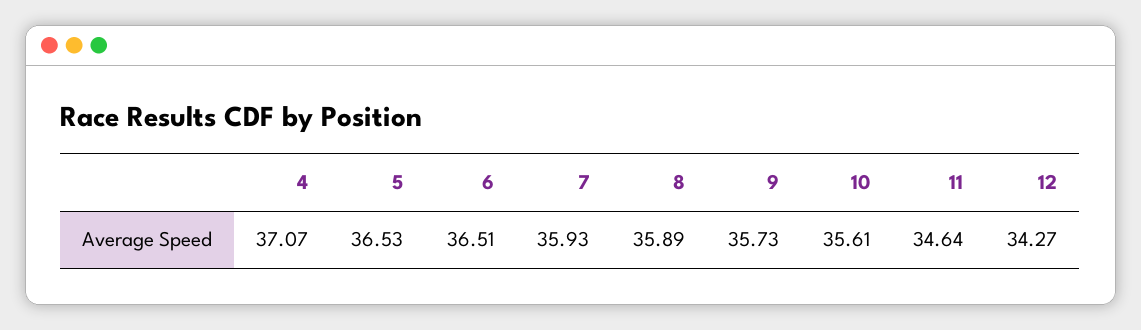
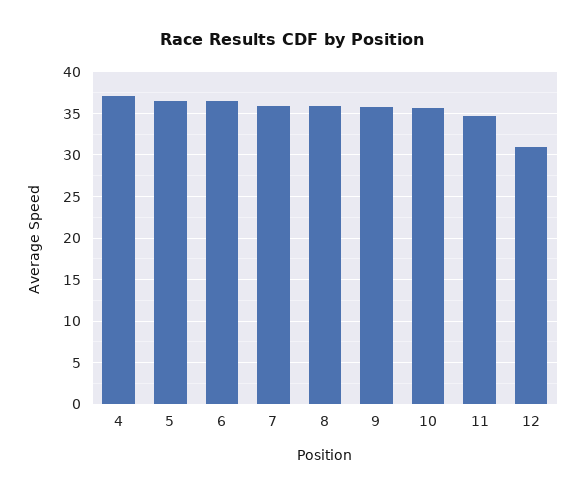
  {
    "4": 37.07,
    "5": 36.53,
    "6": 36.51,
    "7": 35.93,
    "8": 35.89,
    "9": 35.73,
    "10": 35.61,
    "11": 34.64,
-   "12": 34.27
+   "12": 31
  }

